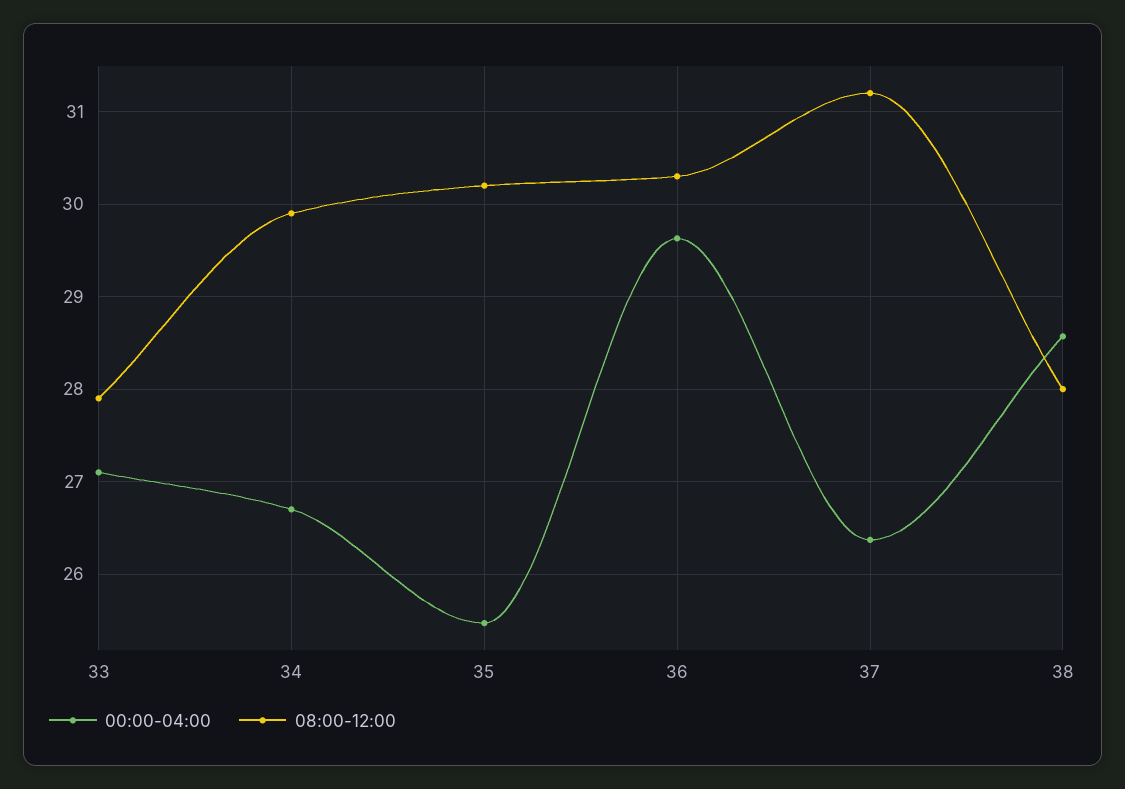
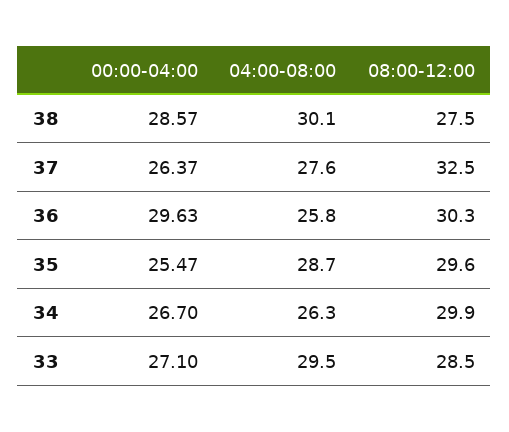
  {
    "00:00-04:00": {
      "33": 27.1,
      "34": 26.7,
      "35": 25.47,
      "36": 29.63,
      "37": 26.37,
      "38": 28.57
    },
    "08:00-12:00": {
-     "33": 27.9,
+     "33": 28.5,
      "34": 29.9,
-     "35": 30.2,
+     "35": 29.6,
      "36": 30.3,
-     "37": 31.2,
+     "37": 32.5,
-     "38": 28
+     "38": 27.5
-   }
+   },
+   "04:00-08:00": {
+     "38": 30.1,
+     "37": 27.6,
+     "36": 25.8,
+     "35": 28.7,
+     "34": 26.3,
+     "33": 29.5
+   }
  }

